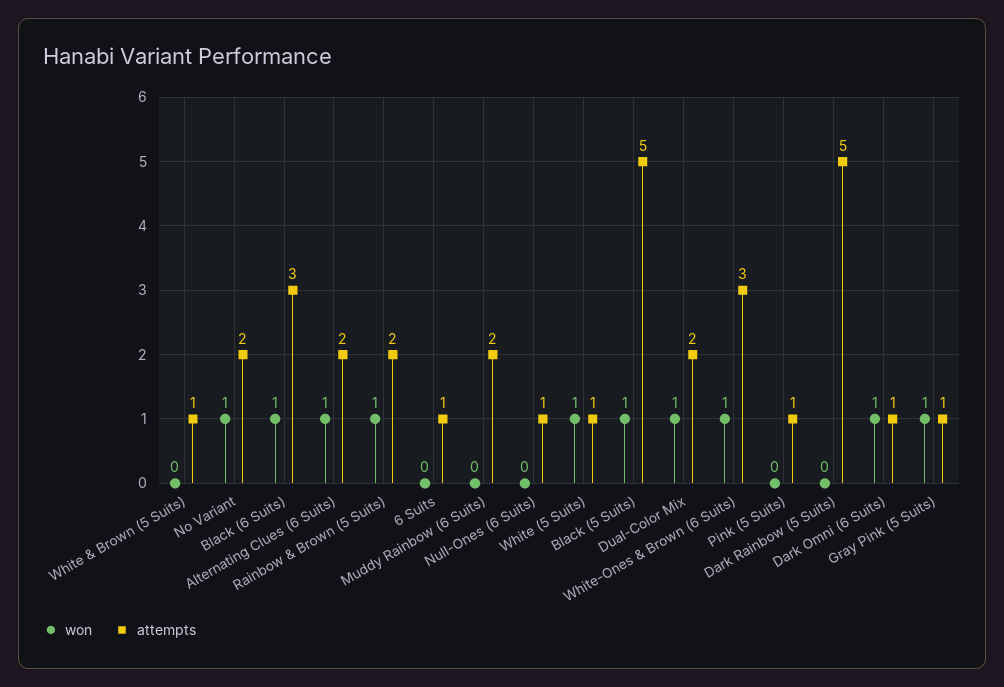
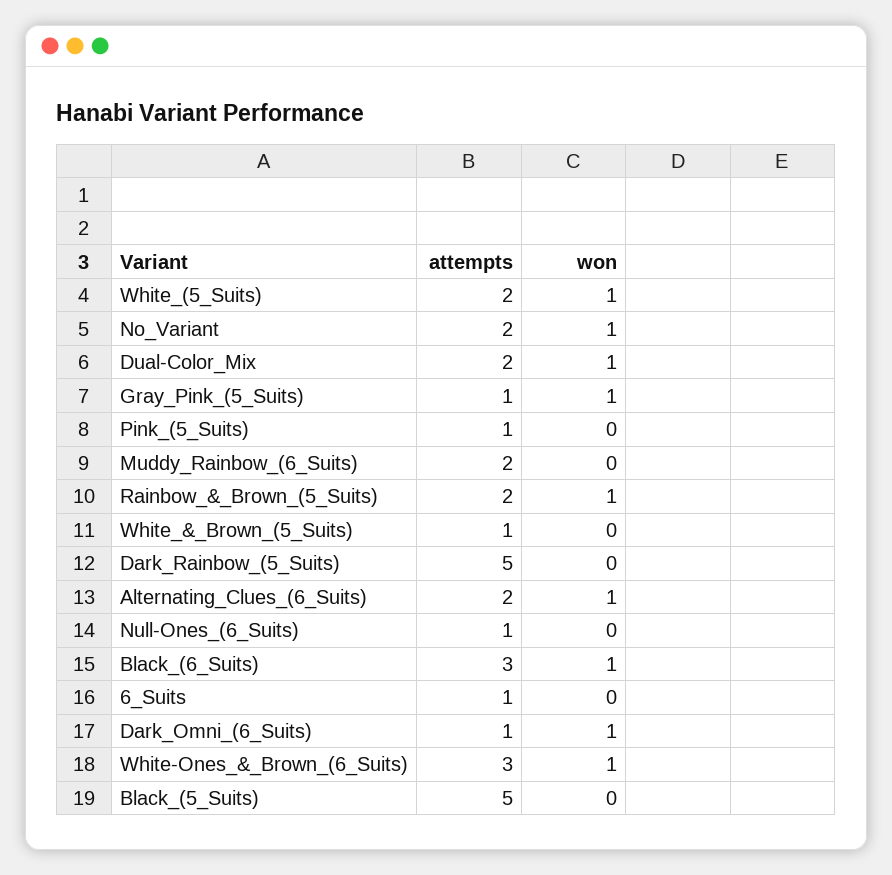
  {
    "won": {
      "White & Brown (5 Suits)": 0,
      "No Variant": 1,
      "Black (6 Suits)": 1,
      "Alternating Clues (6 Suits)": 1,
      "Rainbow & Brown (5 Suits)": 1,
      "6 Suits": 0,
      "Muddy Rainbow (6 Suits)": 0,
      "Null-Ones (6 Suits)": 0,
      "White (5 Suits)": 1,
-     "Black (5 Suits)": 1,
+     "Black (5 Suits)": 0,
      "Dual-Color Mix": 1,
      "White-Ones & Brown (6 Suits)": 1,
      "Pink (5 Suits)": 0,
      "Dark Rainbow (5 Suits)": 0,
      "Dark Omni (6 Suits)": 1,
      "Gray Pink (5 Suits)": 1
    },
    "attempts": {
      "White & Brown (5 Suits)": 1,
      "No Variant": 2,
      "Black (6 Suits)": 3,
      "Alternating Clues (6 Suits)": 2,
      "Rainbow & Brown (5 Suits)": 2,
      "6 Suits": 1,
      "Muddy Rainbow (6 Suits)": 2,
      "Null-Ones (6 Suits)": 1,
-     "White (5 Suits)": 1,
+     "White (5 Suits)": 2,
      "Black (5 Suits)": 5,
      "Dual-Color Mix": 2,
      "White-Ones & Brown (6 Suits)": 3,
      "Pink (5 Suits)": 1,
      "Dark Rainbow (5 Suits)": 5,
      "Dark Omni (6 Suits)": 1,
      "Gray Pink (5 Suits)": 1
    }
  }

